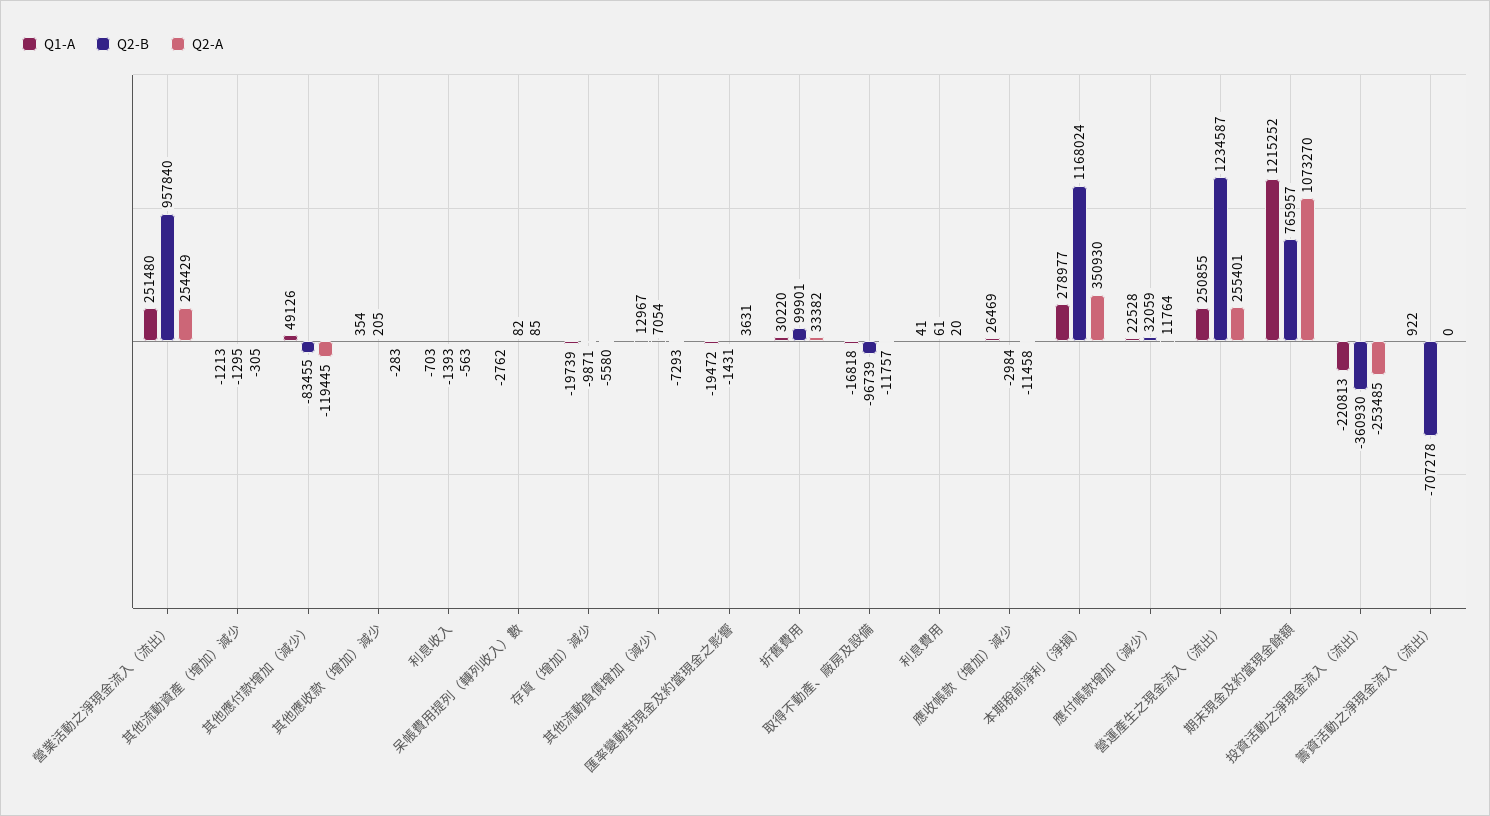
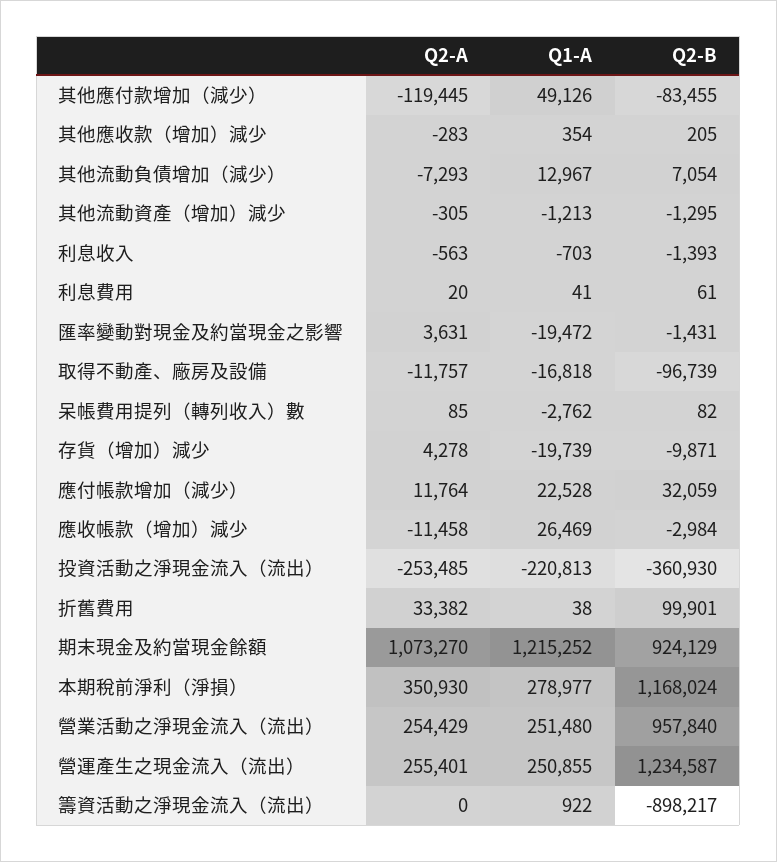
  {
    "Q1-A": {
      "營業活動之淨現金流入（流出）": 251480,
      "其他流動資產（增加）減少": -1213,
      "其他應付款增加（減少）": 49126,
      "其他應收款（增加）減少": 354,
      "利息收入": -703,
      "呆帳費用提列（轉列收入）數": -2762,
      "存貨（增加）減少": -19739,
      "其他流動負債增加（減少）": 12967,
      "匯率變動對現金及約當現金之影響": -19472,
-     "折舊費用": 30220,
+     "折舊費用": 38,
      "取得不動產、廠房及設備": -16818,
      "利息費用": 41,
      "應收帳款（增加）減少": 26469,
      "本期稅前淨利（淨損）": 278977,
      "應付帳款增加（減少）": 22528,
      "營運產生之現金流入（流出）": 250855,
      "期末現金及約當現金餘額": 1215252,
      "投資活動之淨現金流入（流出）": -220813,
      "籌資活動之淨現金流入（流出）": 922
    },
    "Q2-B": {
      "營業活動之淨現金流入（流出）": 957840,
      "其他流動資產（增加）減少": -1295,
      "其他應付款增加（減少）": -83455,
      "其他應收款（增加）減少": 205,
      "利息收入": -1393,
      "呆帳費用提列（轉列收入）數": 82,
      "存貨（增加）減少": -9871,
      "其他流動負債增加（減少）": 7054,
      "匯率變動對現金及約當現金之影響": -1431,
      "折舊費用": 99901,
      "取得不動產、廠房及設備": -96739,
      "利息費用": 61,
      "應收帳款（增加）減少": -2984,
      "本期稅前淨利（淨損）": 1168024,
      "應付帳款增加（減少）": 32059,
      "營運產生之現金流入（流出）": 1234587,
-     "期末現金及約當現金餘額": 765957,
+     "期末現金及約當現金餘額": 924129,
      "投資活動之淨現金流入（流出）": -360930,
-     "籌資活動之淨現金流入（流出）": -707278
+     "籌資活動之淨現金流入（流出）": -898217
    },
    "Q2-A": {
      "營業活動之淨現金流入（流出）": 254429,
      "其他流動資產（增加）減少": -305,
      "其他應付款增加（減少）": -119445,
      "其他應收款（增加）減少": -283,
      "利息收入": -563,
      "呆帳費用提列（轉列收入）數": 85,
-     "存貨（增加）減少": -5580,
+     "存貨（增加）減少": 4278,
      "其他流動負債增加（減少）": -7293,
      "匯率變動對現金及約當現金之影響": 3631,
      "折舊費用": 33382,
      "取得不動產、廠房及設備": -11757,
      "利息費用": 20,
      "應收帳款（增加）減少": -11458,
      "本期稅前淨利（淨損）": 350930,
      "應付帳款增加（減少）": 11764,
      "營運產生之現金流入（流出）": 255401,
      "期末現金及約當現金餘額": 1073270,
      "投資活動之淨現金流入（流出）": -253485,
      "籌資活動之淨現金流入（流出）": 0
    }
  }

